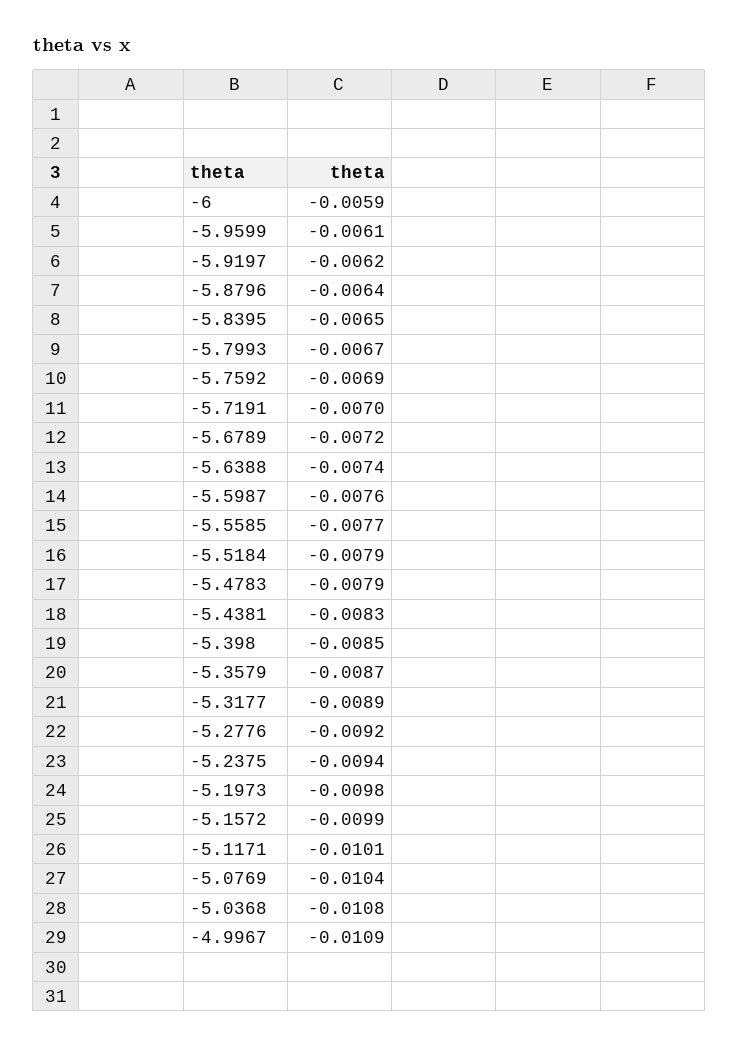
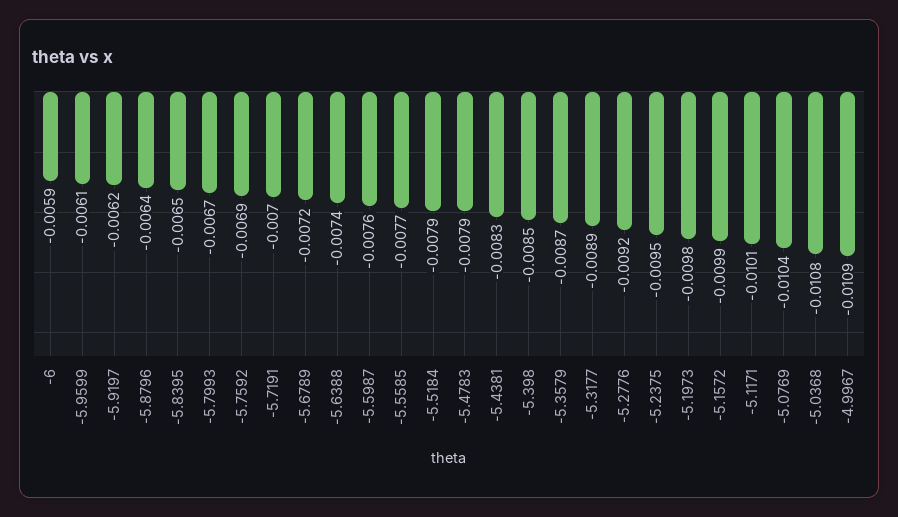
  {
    "-6": -0.0059,
    "-5.9599": -0.0061,
    "-5.9197": -0.0062,
    "-5.8796": -0.0064,
    "-5.8395": -0.0065,
    "-5.7993": -0.0067,
    "-5.7592": -0.0069,
    "-5.7191": -0.007,
    "-5.6789": -0.0072,
    "-5.6388": -0.0074,
    "-5.5987": -0.0076,
    "-5.5585": -0.0077,
    "-5.5184": -0.0079,
    "-5.4783": -0.0079,
    "-5.4381": -0.0083,
    "-5.398": -0.0085,
    "-5.3579": -0.0087,
    "-5.3177": -0.0089,
    "-5.2776": -0.0092,
-   "-5.2375": -0.0094,
+   "-5.2375": -0.0095,
    "-5.1973": -0.0098,
    "-5.1572": -0.0099,
    "-5.1171": -0.0101,
    "-5.0769": -0.0104,
    "-5.0368": -0.0108,
    "-4.9967": -0.0109
  }

